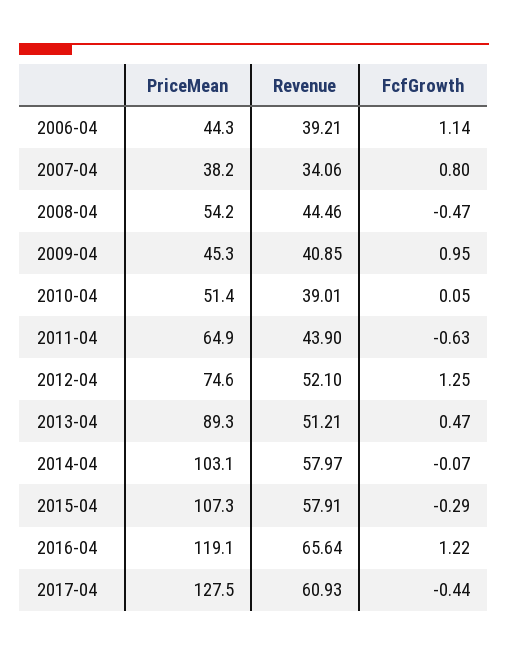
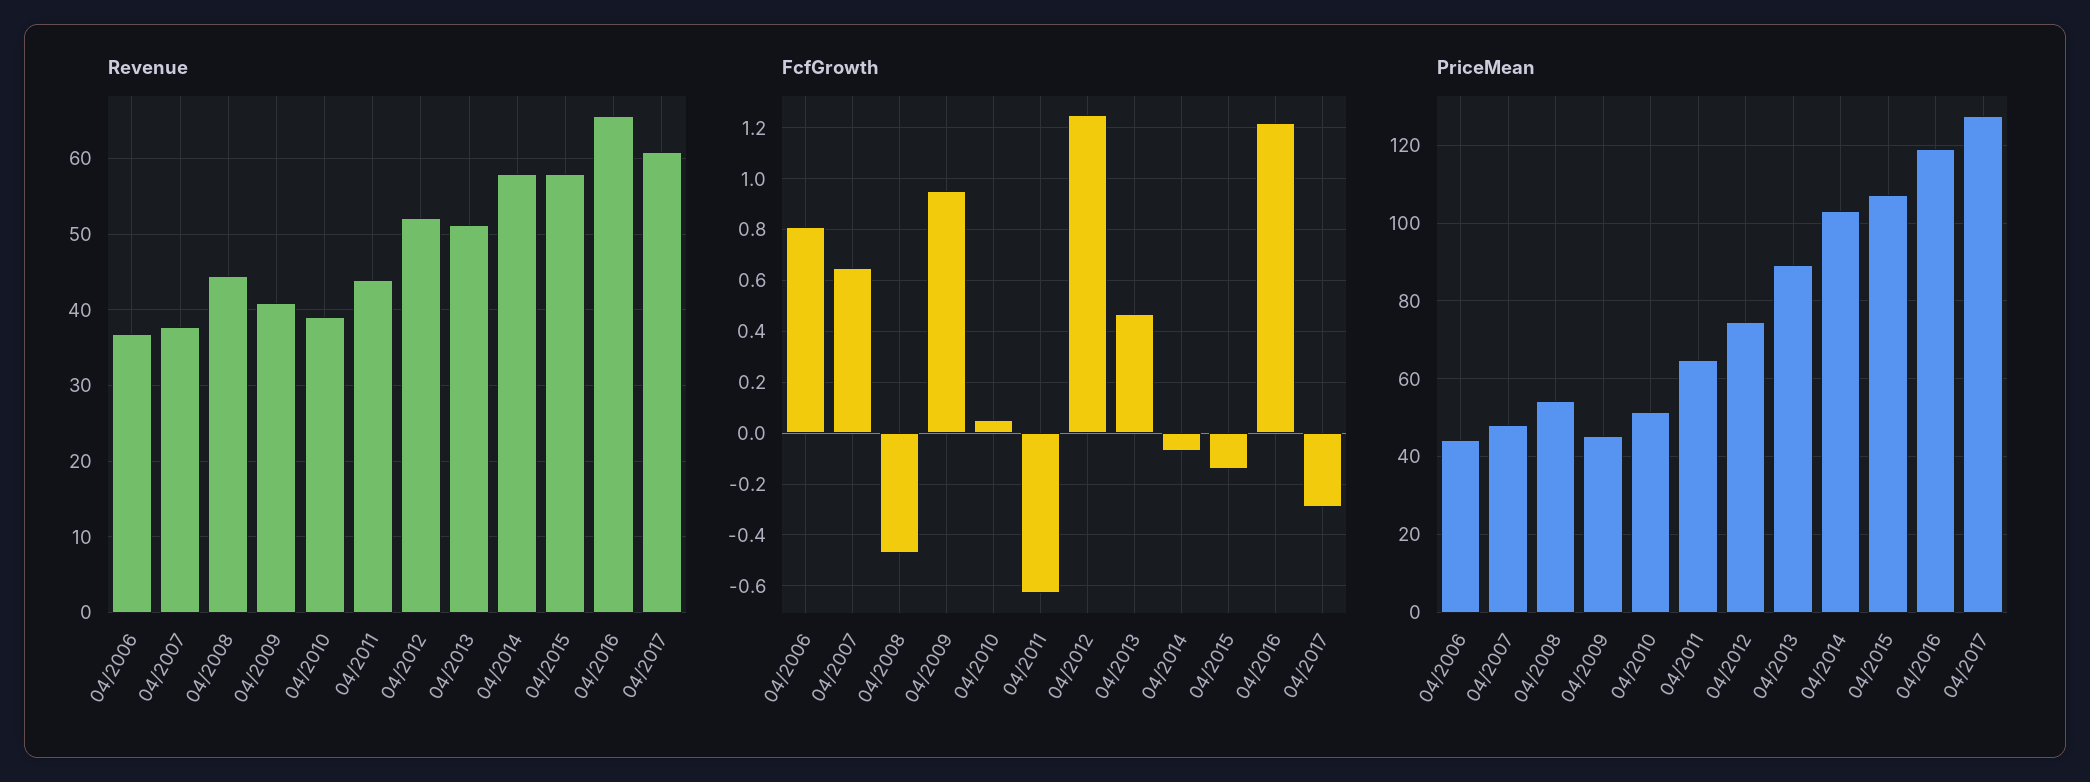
  {
    "PriceMean": {
      "2006-04": 44.3,
-     "2007-04": 38.2,
+     "2007-04": 48,
      "2008-04": 54.2,
      "2009-04": 45.3,
      "2010-04": 51.4,
      "2011-04": 64.9,
      "2012-04": 74.6,
      "2013-04": 89.3,
      "2014-04": 103.1,
      "2015-04": 107.3,
      "2016-04": 119.1,
      "2017-04": 127.5
    },
    "Revenue": {
-     "2006-04": 39.21,
+     "2006-04": 37,
-     "2007-04": 34.06,
+     "2007-04": 38,
      "2008-04": 44.46,
      "2009-04": 40.85,
      "2010-04": 39.01,
      "2011-04": 43.9,
      "2012-04": 52.1,
      "2013-04": 51.21,
      "2014-04": 57.97,
      "2015-04": 57.91,
      "2016-04": 65.64,
      "2017-04": 60.93
    },
    "FcfGrowth": {
-     "2006-04": 1.14,
+     "2006-04": 0.8,
-     "2007-04": 0.8,
+     "2007-04": 0.65,
      "2008-04": -0.47,
      "2009-04": 0.95,
      "2010-04": 0.05,
      "2011-04": -0.63,
      "2012-04": 1.25,
      "2013-04": 0.47,
      "2014-04": -0.07,
-     "2015-04": -0.29,
+     "2015-04": -0.15,
      "2016-04": 1.22,
-     "2017-04": -0.44
+     "2017-04": -0.3
    }
  }

